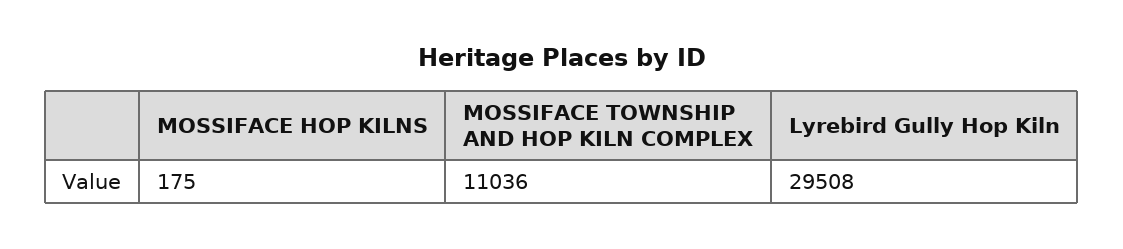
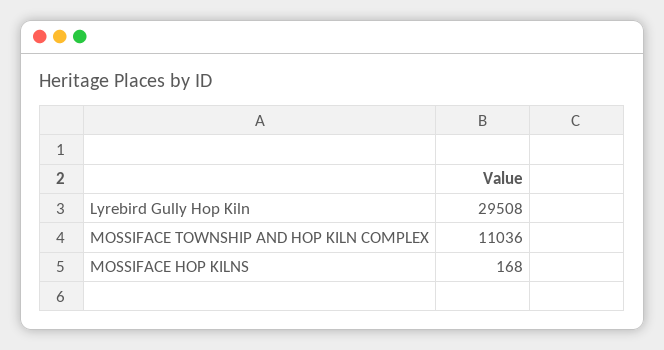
  {
-   "MOSSIFACE HOP KILNS": 175,
+   "MOSSIFACE HOP KILNS": 168,
    "MOSSIFACE TOWNSHIP AND HOP KILN COMPLEX": 11036,
    "Lyrebird Gully Hop Kiln": 29508
  }

